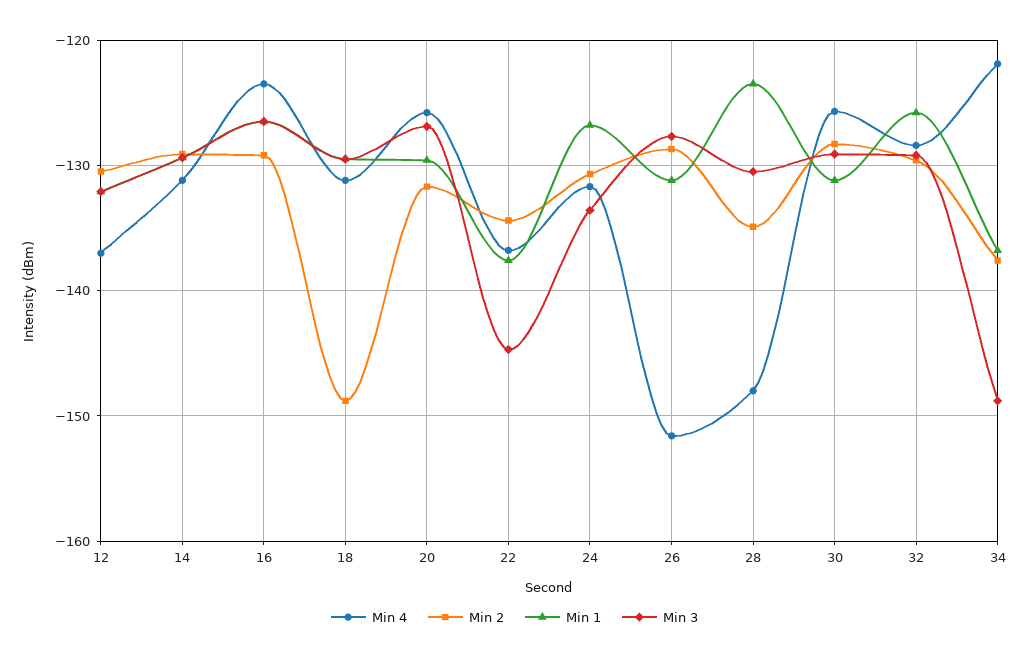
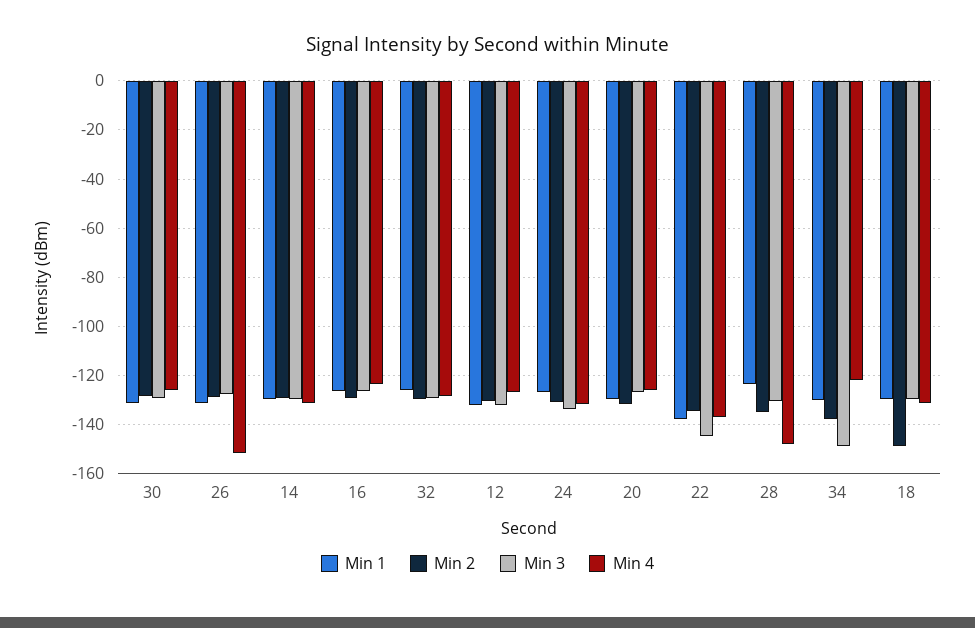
  {
    "Min 4": {
-     "12": -137,
+     "12": -127.5,
      "14": -131,
      "16": -124,
      "18": -131,
      "20": -126,
      "22": -137,
      "24": -132,
      "26": -152,
      "28": -148,
      "30": -126,
      "32": -128,
      "34": -122
    },
    "Min 2": {
      "12": -131,
      "14": -129,
      "16": -129,
      "18": -149,
      "20": -132,
      "22": -134,
      "24": -131,
      "26": -129,
      "28": -135,
      "30": -128,
      "32": -130,
      "34": -138
    },
    "Min 1": {
      "12": -132,
      "14": -129,
      "16": -127,
      "18": -130,
      "20": -130,
      "22": -138,
      "24": -127,
      "26": -131,
      "28": -124,
      "30": -131,
      "32": -126,
-     "34": -137
+     "34": -130
    },
    "Min 3": {
      "12": -132,
      "14": -129,
      "16": -127,
      "18": -130,
      "20": -127,
      "22": -145,
      "24": -134,
      "26": -128,
      "28": -131,
      "30": -129,
      "32": -129,
      "34": -149
    }
  }

